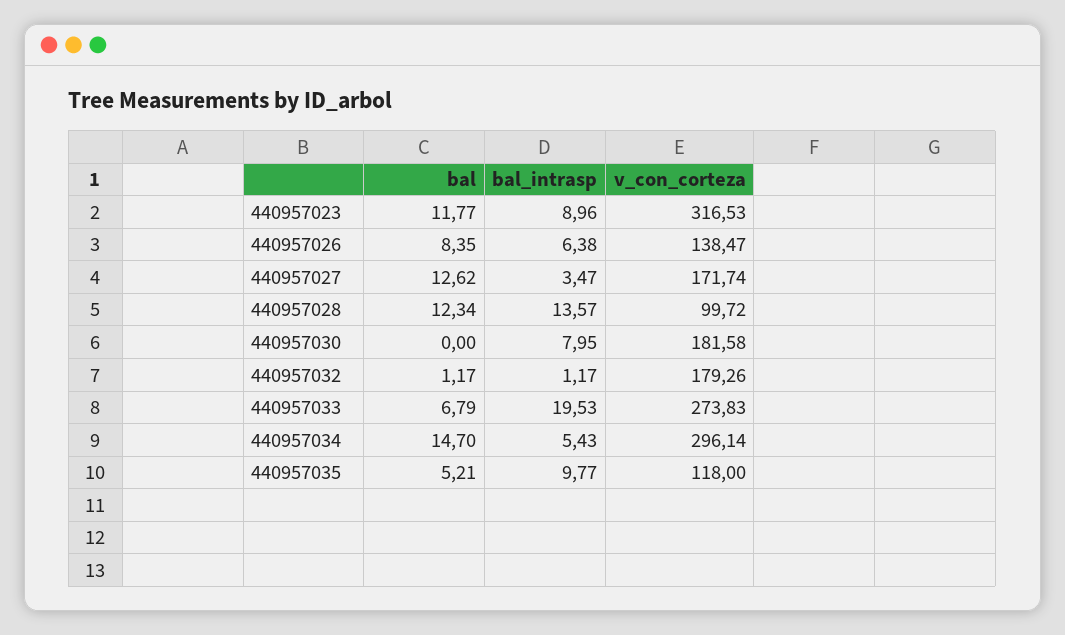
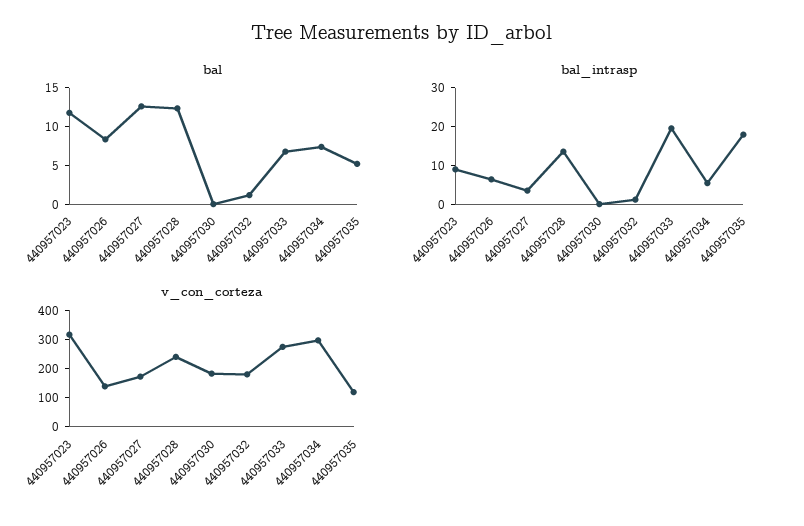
  {
    "bal": {
      "440957023": 11.77,
      "440957026": 8.35,
      "440957027": 12.62,
      "440957028": 12.34,
      "440957030": 0,
      "440957032": 1.17,
      "440957033": 6.79,
-     "440957034": 14.7,
+     "440957034": 7.5,
      "440957035": 5.21
    },
    "bal_intrasp": {
      "440957023": 8.96,
      "440957026": 6.38,
      "440957027": 3.47,
      "440957028": 13.57,
-     "440957030": 7.95,
+     "440957030": 0,
      "440957032": 1.17,
      "440957033": 19.53,
      "440957034": 5.43,
-     "440957035": 9.77
+     "440957035": 17.5
    },
    "v_con_corteza": {
      "440957023": 316.53,
      "440957026": 138.47,
      "440957027": 171.74,
-     "440957028": 99.72,
+     "440957028": 250,
      "440957030": 181.58,
      "440957032": 179.26,
      "440957033": 273.83,
      "440957034": 296.14,
      "440957035": 118
    }
  }

